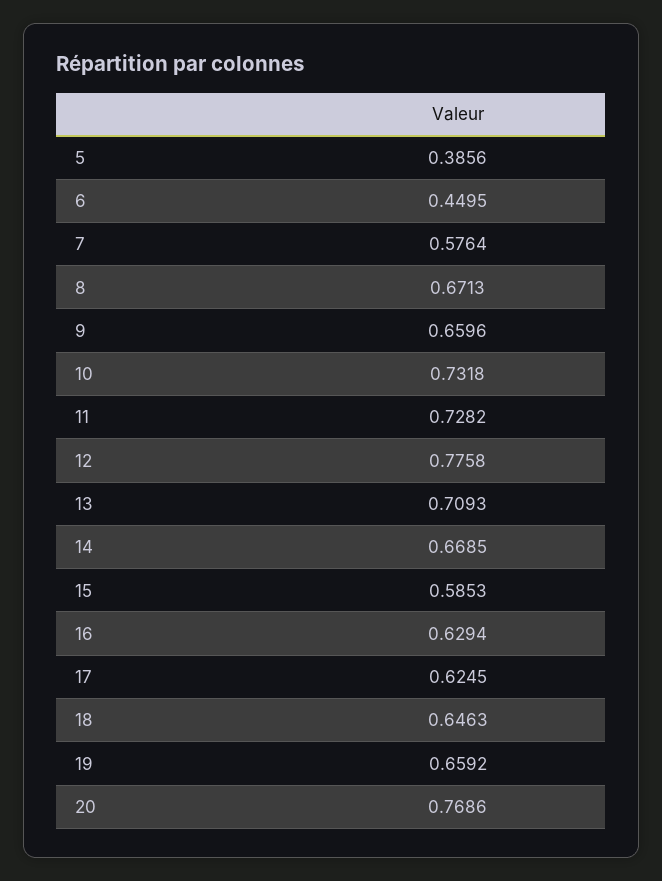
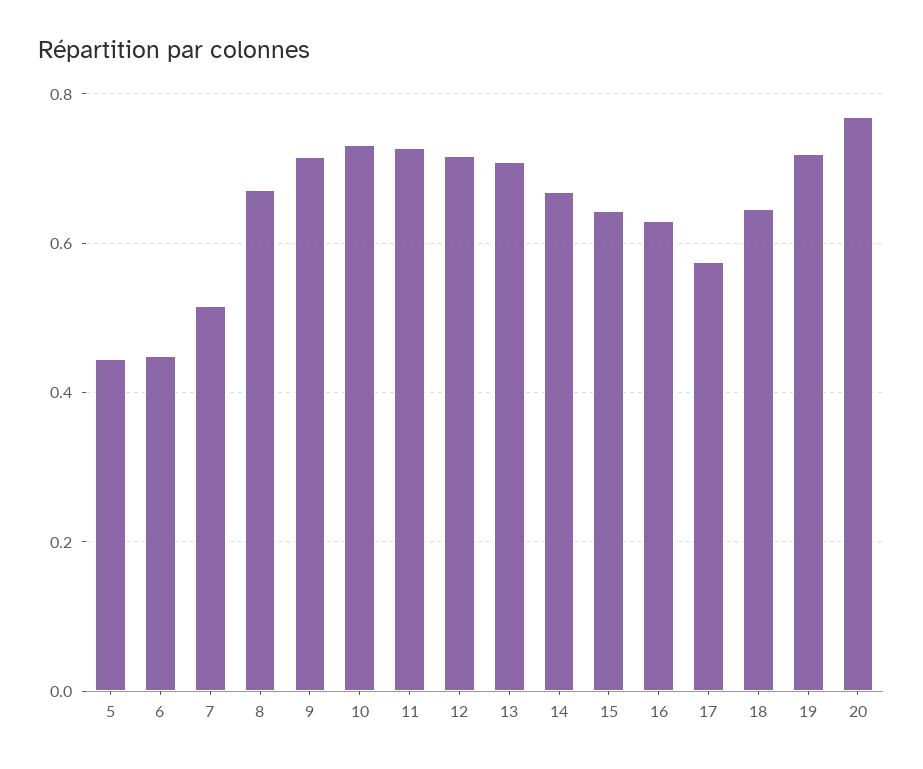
  {
-   "5": 0.3856,
+   "5": 0.44,
    "6": 0.4495,
-   "7": 0.5764,
+   "7": 0.52,
    "8": 0.6713,
-   "9": 0.6596,
+   "9": 0.72,
    "10": 0.7318,
    "11": 0.7282,
-   "12": 0.7758,
+   "12": 0.72,
    "13": 0.7093,
    "14": 0.6685,
-   "15": 0.5853,
+   "15": 0.64,
    "16": 0.6294,
-   "17": 0.6245,
+   "17": 0.58,
    "18": 0.6463,
-   "19": 0.6592,
+   "19": 0.72,
    "20": 0.7686
  }

